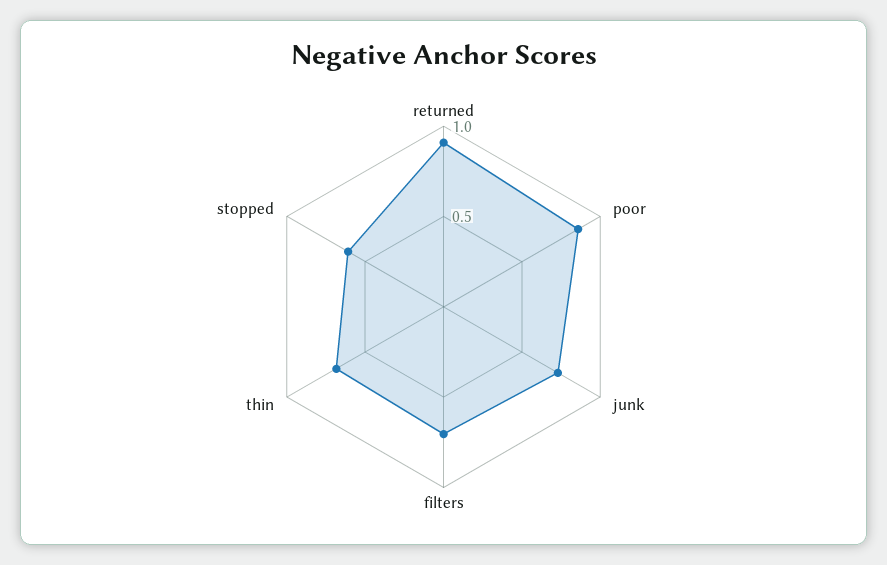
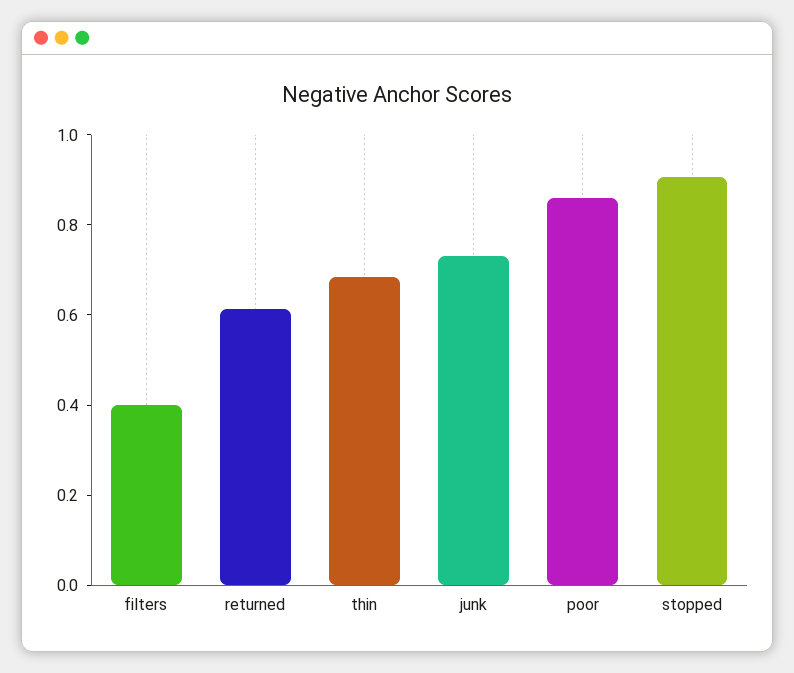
  {
-   "returned": 0.9,
+   "returned": 0.6,
    "poor": 0.85,
    "junk": 0.75,
-   "filters": 0.7,
+   "filters": 0.4,
    "thin": 0.7,
-   "stopped": 0.6
+   "stopped": 0.9
  }

